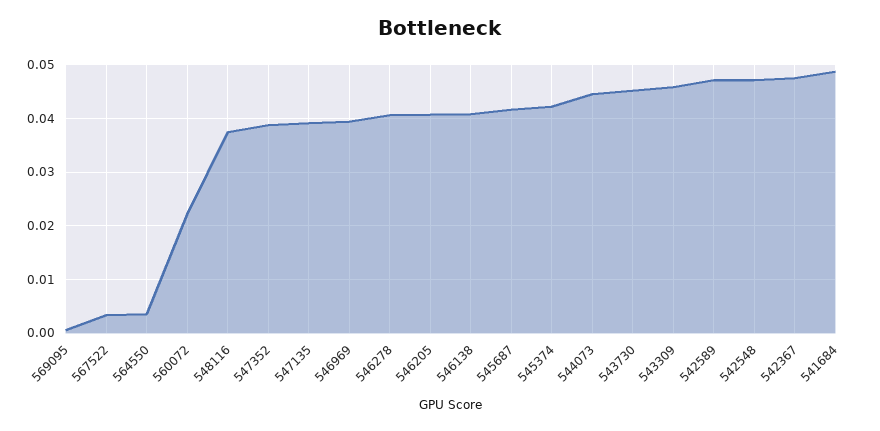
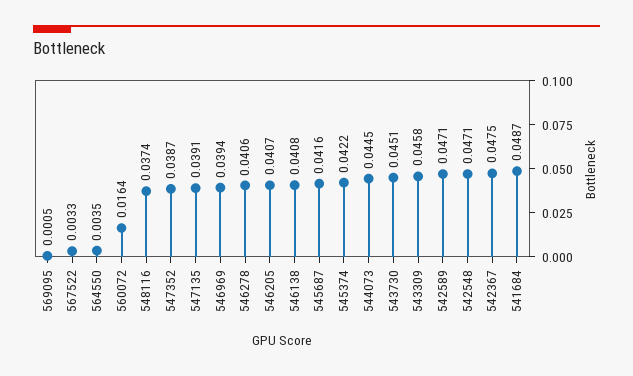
  {
    "569095": 0.0005,
    "567522": 0.0033,
    "564550": 0.0035,
-   "560072": 0.022,
+   "560072": 0.0164,
    "548116": 0.0374,
    "547352": 0.0387,
    "547135": 0.0391,
    "546969": 0.0394,
    "546278": 0.0406,
    "546205": 0.0407,
    "546138": 0.0408,
    "545687": 0.0416,
    "545374": 0.0422,
    "544073": 0.0445,
    "543730": 0.0451,
    "543309": 0.0458,
    "542589": 0.0471,
    "542548": 0.0471,
    "542367": 0.0475,
    "541684": 0.0487
  }

